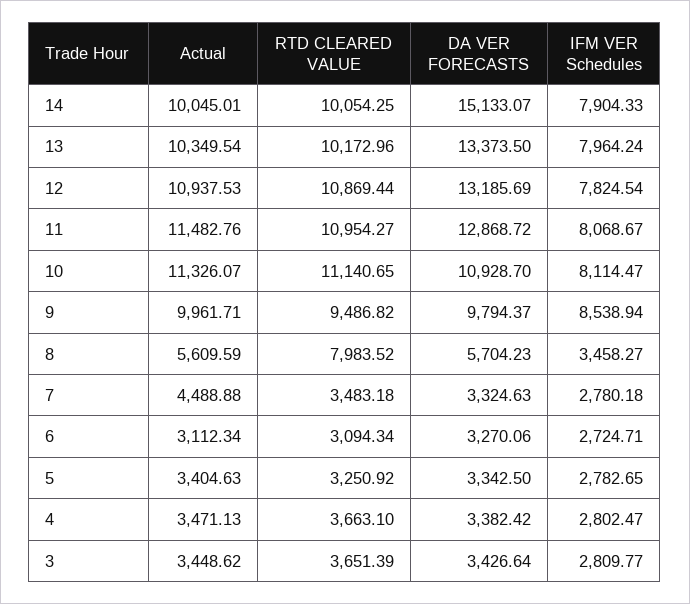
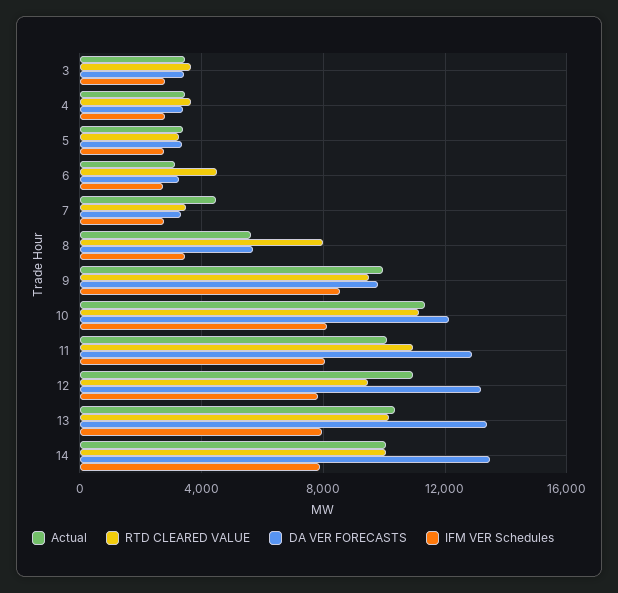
  {
    "Actual": {
      "14": 10045.01,
      "13": 10349.54,
      "12": 10937.53,
-     "11": 11482.76,
+     "11": 10000,
      "10": 11326.07,
      "9": 9961.71,
      "8": 5609.59,
      "7": 4488.88,
      "6": 3112.34,
      "5": 3404.63,
      "4": 3471.13,
      "3": 3448.62
    },
    "RTD CLEARED VALUE": {
      "14": 10054.25,
      "13": 10172.96,
-     "12": 10869.44,
+     "12": 9500,
      "11": 10954.27,
      "10": 11140.65,
      "9": 9486.82,
      "8": 7983.52,
      "7": 3483.18,
-     "6": 3094.34,
+     "6": 4500,
      "5": 3250.92,
      "4": 3663.1,
      "3": 3651.39
    },
    "DA VER FORECASTS": {
-     "14": 15133.07,
+     "14": 13500,
      "13": 13373.5,
      "12": 13185.69,
      "11": 12868.72,
-     "10": 10928.7,
+     "10": 12000,
      "9": 9794.37,
      "8": 5704.23,
      "7": 3324.63,
      "6": 3270.06,
      "5": 3342.5,
      "4": 3382.42,
      "3": 3426.64
    },
    "IFM VER Schedules": {
      "14": 7904.33,
      "13": 7964.24,
      "12": 7824.54,
      "11": 8068.67,
      "10": 8114.47,
      "9": 8538.94,
      "8": 3458.27,
      "7": 2780.18,
      "6": 2724.71,
      "5": 2782.65,
      "4": 2802.47,
      "3": 2809.77
    }
  }

